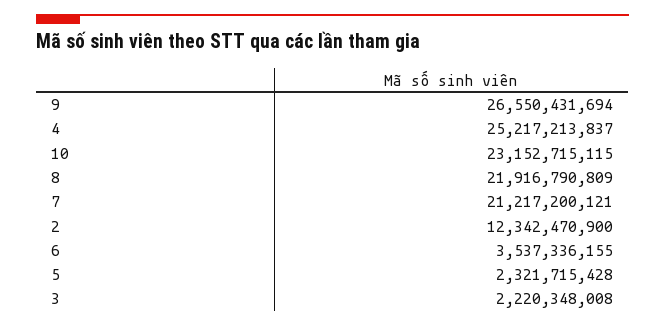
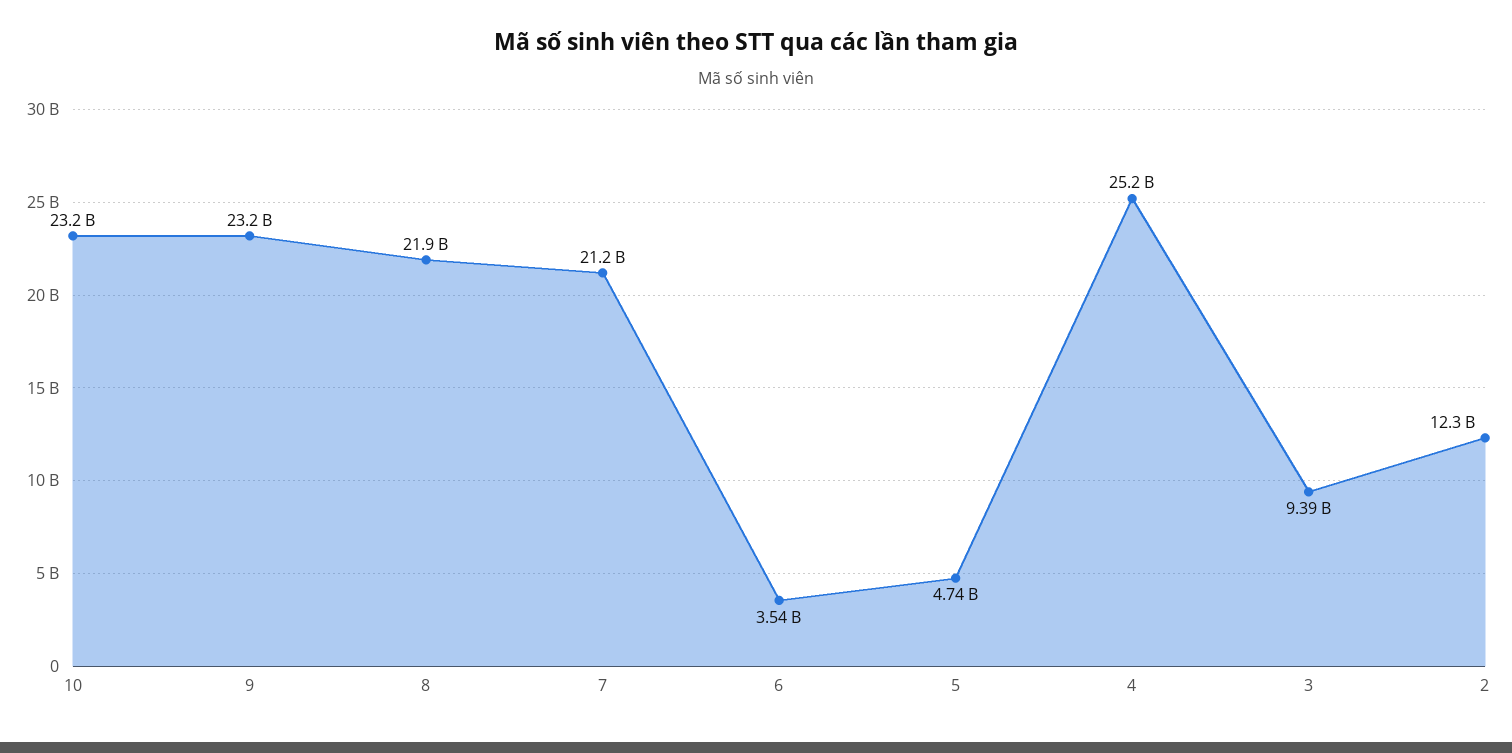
  {
-   "9": 26550431694,
+   "9": 23200000000,
    "4": 25217213837,
    "10": 23152715115,
    "8": 21916790809,
    "7": 21217200121,
    "2": 12342470900,
    "6": 3537336155,
-   "5": 2321715428,
+   "5": 4740000000,
-   "3": 2220348008
+   "3": 9390000000
  }

